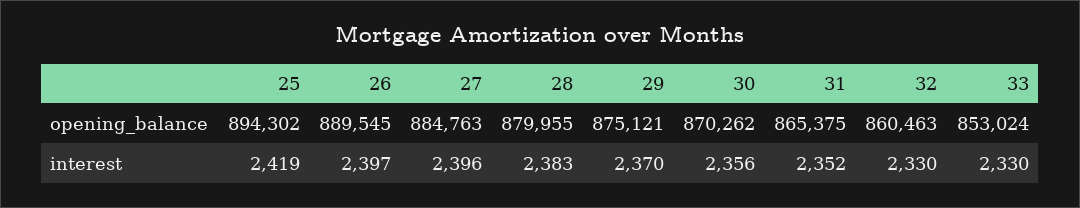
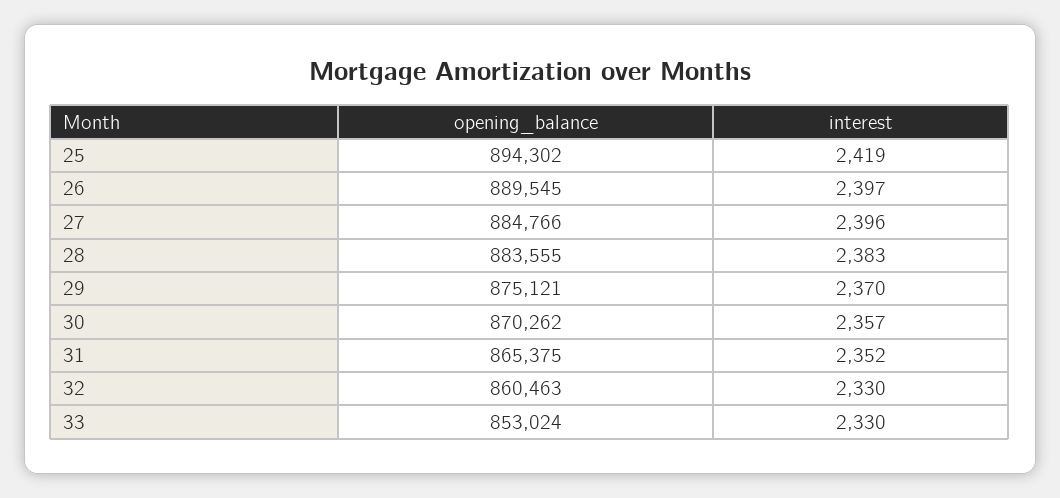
  {
    "25": {
      "opening_balance": 894302,
      "interest": 2419
    },
    "26": {
      "opening_balance": 889545,
      "interest": 2397
    },
    "27": {
-     "opening_balance": 884763,
+     "opening_balance": 884766,
      "interest": 2396
    },
    "28": {
-     "opening_balance": 879955,
+     "opening_balance": 883555,
      "interest": 2383
    },
    "29": {
      "opening_balance": 875121,
      "interest": 2370
    },
    "30": {
      "opening_balance": 870262,
-     "interest": 2356
+     "interest": 2357
    },
    "31": {
      "opening_balance": 865375,
      "interest": 2352
    },
    "32": {
      "opening_balance": 860463,
      "interest": 2330
    },
    "33": {
      "opening_balance": 853024,
      "interest": 2330
    }
  }

